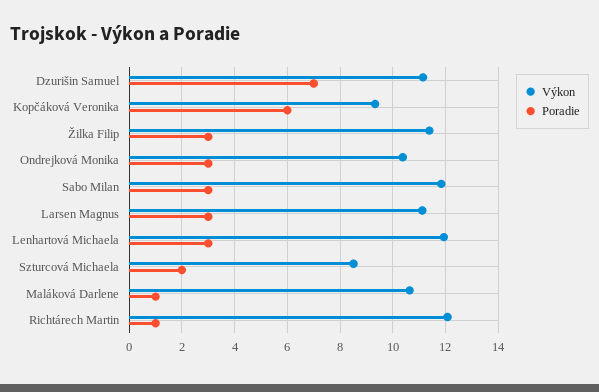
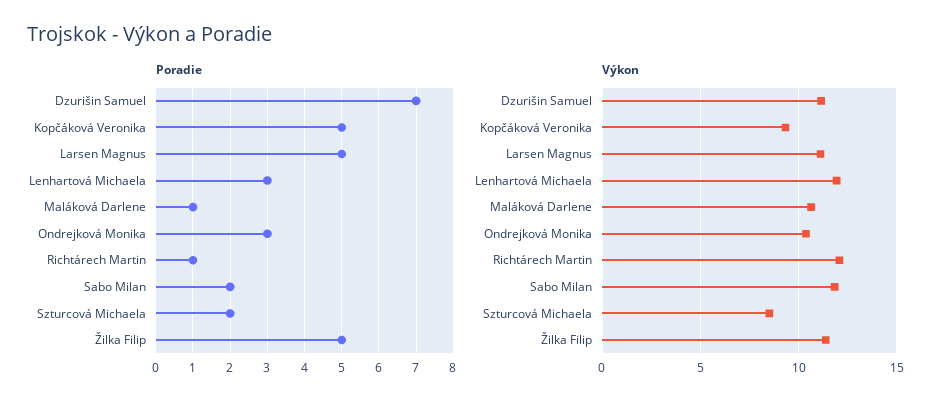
  {
    "Výkon": {
      "Dzurišin Samuel": 11.25,
      "Kopčáková Veronika": 9.25,
      "Žilka Filip": 11.5,
      "Ondrejková Monika": 10.5,
      "Sabo Milan": 11.75,
      "Larsen Magnus": 11,
      "Lenhartová Michaela": 12,
      "Szturcová Michaela": 8.5,
      "Maláková Darlene": 10.75,
      "Richtárech Martin": 12
    },
    "Poradie": {
      "Dzurišin Samuel": 7,
-     "Kopčáková Veronika": 6,
+     "Kopčáková Veronika": 5,
-     "Žilka Filip": 3,
+     "Žilka Filip": 5,
      "Ondrejková Monika": 3,
-     "Sabo Milan": 3,
+     "Sabo Milan": 2,
-     "Larsen Magnus": 3,
+     "Larsen Magnus": 5,
      "Lenhartová Michaela": 3,
      "Szturcová Michaela": 2,
      "Maláková Darlene": 1,
      "Richtárech Martin": 1
    }
  }

